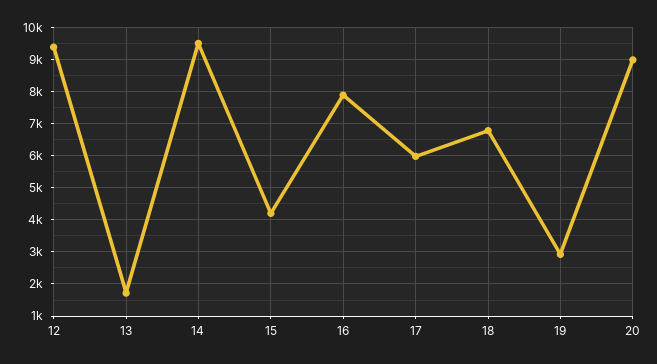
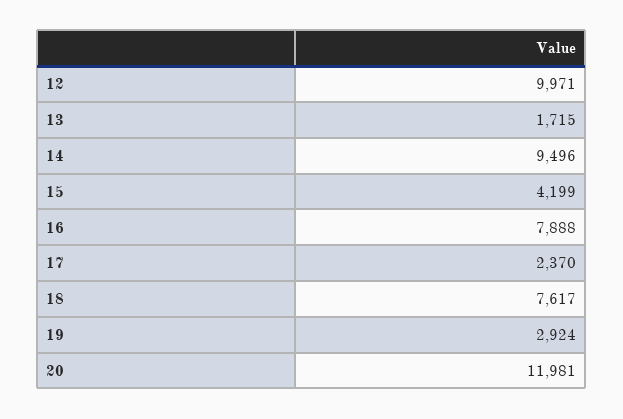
  {
-   "12": 9400,
+   "12": 9971,
    "13": 1715,
    "14": 9496,
    "15": 4199,
    "16": 7888,
-   "17": 6000,
+   "17": 2370,
-   "18": 6800,
+   "18": 7617,
    "19": 2924,
-   "20": 9000
+   "20": 11981
  }

